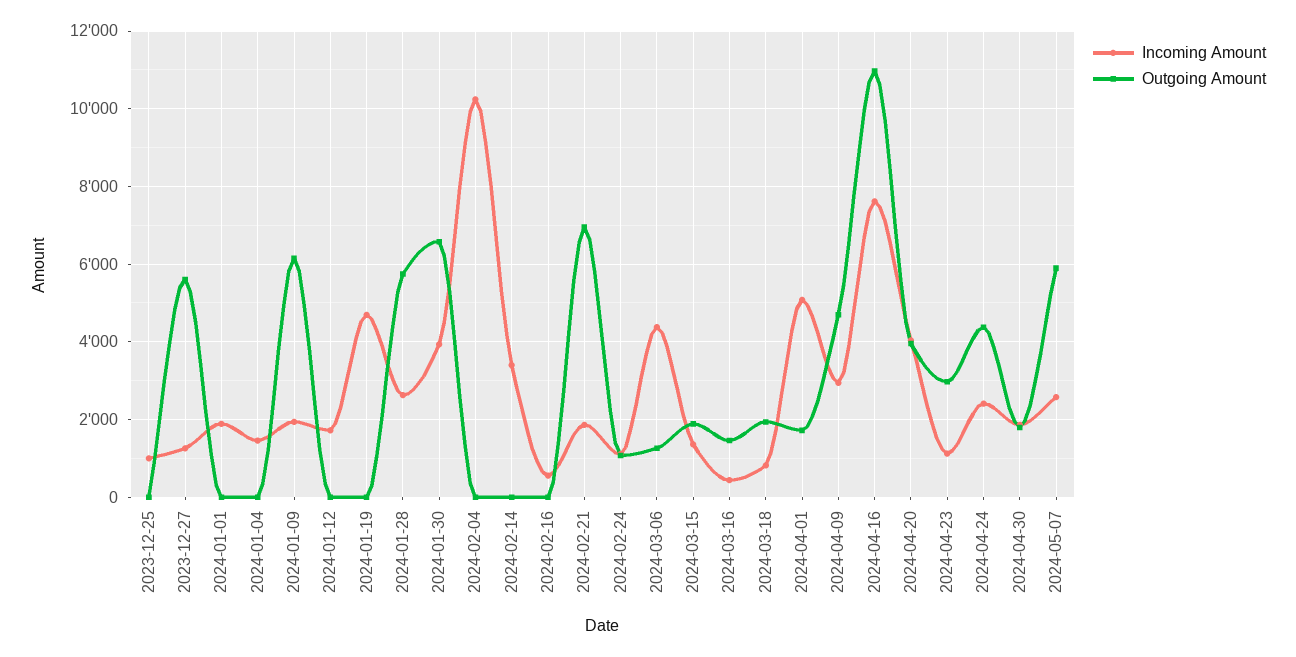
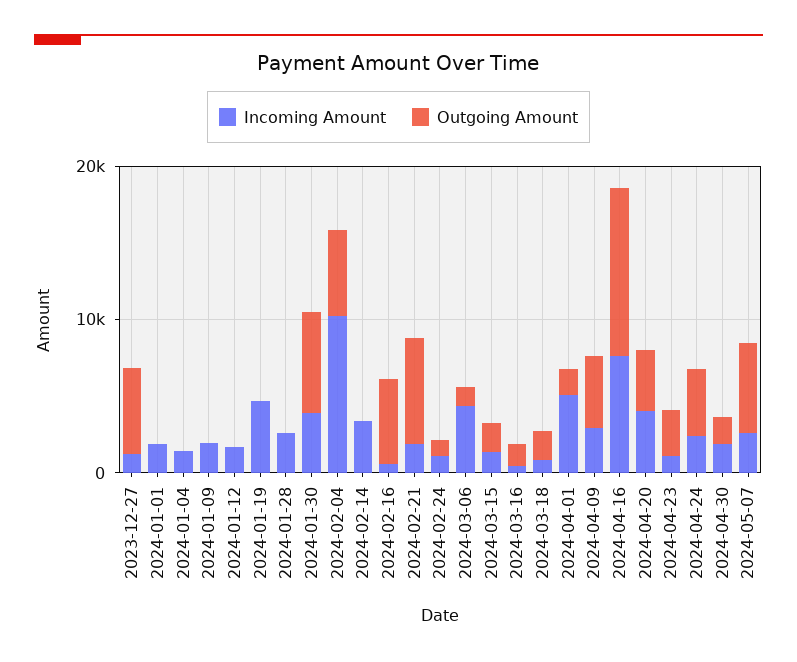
  {
    "Incoming Amount": {
-     "2023-12-25": 1000,
      "2023-12-27": 1200,
      "2024-01-01": 1800,
      "2024-01-04": 1400,
      "2024-01-09": 2000,
      "2024-01-12": 1800,
      "2024-01-19": 4600,
      "2024-01-28": 2600,
      "2024-01-30": 4000,
      "2024-02-04": 10200,
      "2024-02-14": 3400,
      "2024-02-16": 600,
      "2024-02-21": 1800,
      "2024-02-24": 1200,
      "2024-03-06": 4400,
      "2024-03-15": 1400,
      "2024-03-16": 400,
      "2024-03-18": 800,
      "2024-04-01": 5000,
      "2024-04-09": 3000,
      "2024-04-16": 7600,
      "2024-04-20": 4000,
      "2024-04-23": 1200,
      "2024-04-24": 2400,
      "2024-04-30": 1800,
      "2024-05-07": 2600
    },
    "Outgoing Amount": {
-     "2023-12-25": 0,
      "2023-12-27": 5600,
      "2024-01-01": 0,
      "2024-01-04": 0,
-     "2024-01-09": 6200,
+     "2024-01-09": 0,
      "2024-01-12": 0,
      "2024-01-19": 0,
-     "2024-01-28": 5800,
+     "2024-01-28": 0,
      "2024-01-30": 6600,
-     "2024-02-04": 0,
+     "2024-02-04": 6000,
      "2024-02-14": 0,
-     "2024-02-16": 0,
+     "2024-02-16": 6000,
      "2024-02-21": 7000,
      "2024-02-24": 1000,
      "2024-03-06": 1200,
      "2024-03-15": 1800,
      "2024-03-16": 1400,
      "2024-03-18": 2000,
      "2024-04-01": 1800,
      "2024-04-09": 4600,
      "2024-04-16": 11000,
      "2024-04-20": 4000,
      "2024-04-23": 3000,
      "2024-04-24": 4400,
      "2024-04-30": 1800,
      "2024-05-07": 5800
    }
  }

